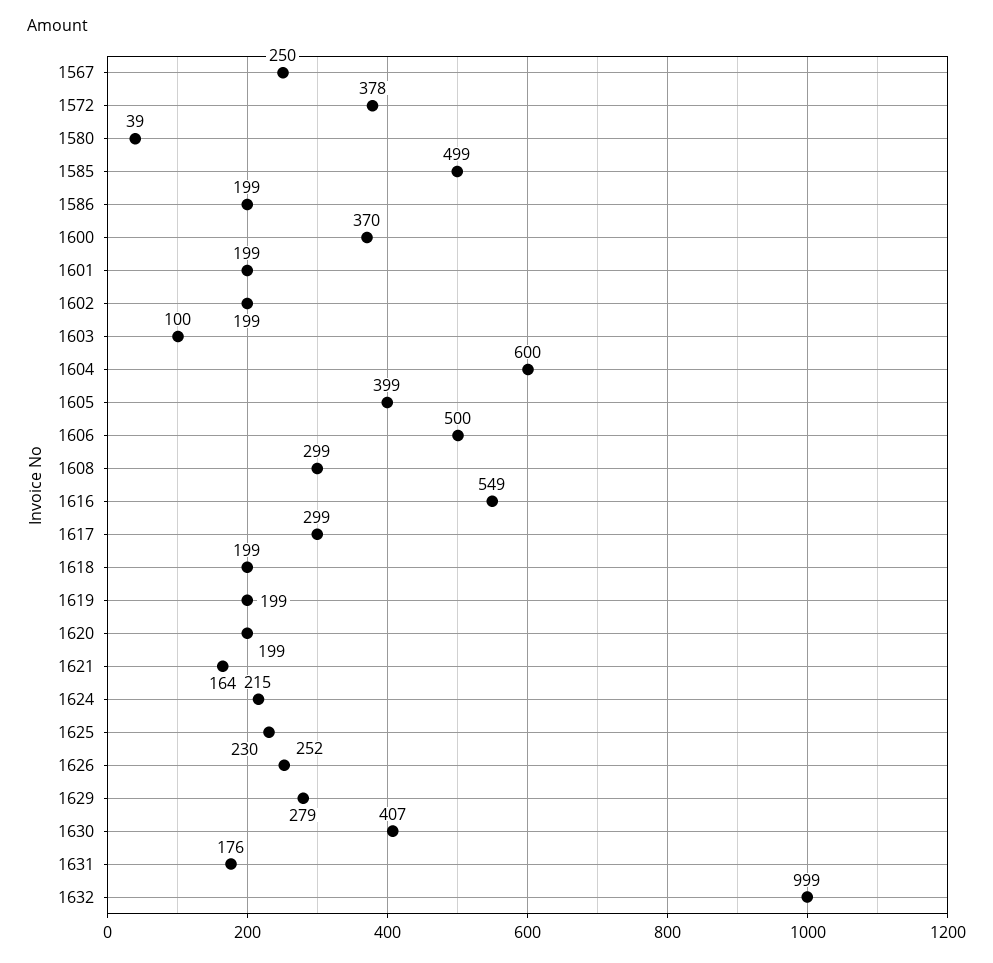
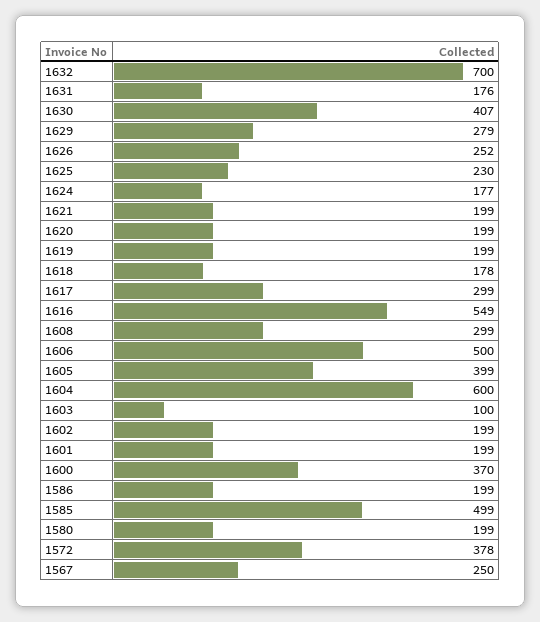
  {
    "1567": 250,
    "1572": 378,
-   "1580": 39,
+   "1580": 199,
    "1585": 499,
    "1586": 199,
    "1600": 370,
    "1601": 199,
    "1602": 199,
    "1603": 100,
    "1604": 600,
    "1605": 399,
    "1606": 500,
    "1608": 299,
    "1616": 549,
    "1617": 299,
-   "1618": 199,
+   "1618": 178,
    "1619": 199,
    "1620": 199,
-   "1621": 164,
+   "1621": 199,
-   "1624": 215,
+   "1624": 177,
    "1625": 230,
    "1626": 252,
    "1629": 279,
    "1630": 407,
    "1631": 176,
-   "1632": 999
+   "1632": 700
  }

